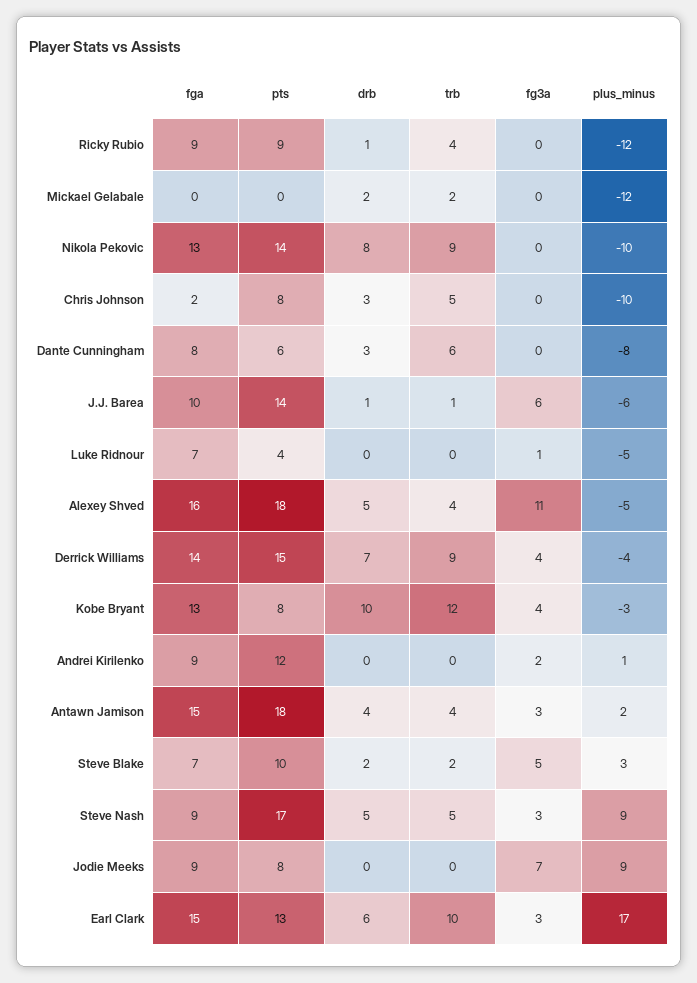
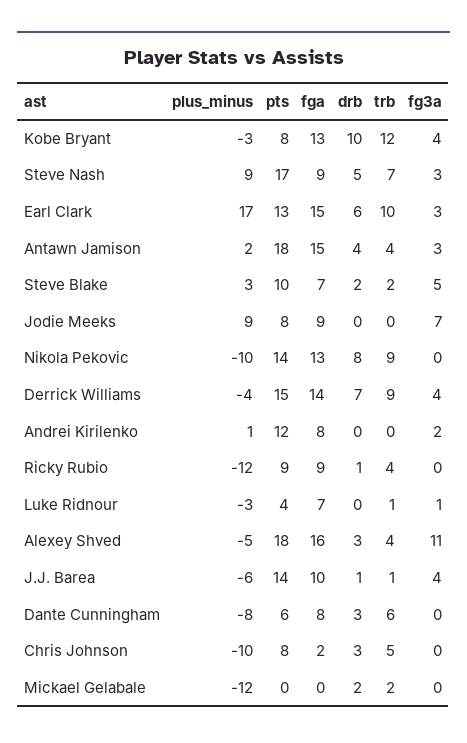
  {
    "fga": {
      "Ricky Rubio": 9,
      "Mickael Gelabale": 0,
      "Nikola Pekovic": 13,
      "Chris Johnson": 2,
      "Dante Cunningham": 8,
      "J.J. Barea": 10,
      "Luke Ridnour": 7,
      "Alexey Shved": 16,
      "Derrick Williams": 14,
      "Kobe Bryant": 13,
-     "Andrei Kirilenko": 9,
+     "Andrei Kirilenko": 8,
      "Antawn Jamison": 15,
      "Steve Blake": 7,
      "Steve Nash": 9,
      "Jodie Meeks": 9,
      "Earl Clark": 15
    },
    "pts": {
      "Ricky Rubio": 9,
      "Mickael Gelabale": 0,
      "Nikola Pekovic": 14,
      "Chris Johnson": 8,
      "Dante Cunningham": 6,
      "J.J. Barea": 14,
      "Luke Ridnour": 4,
      "Alexey Shved": 18,
      "Derrick Williams": 15,
      "Kobe Bryant": 8,
      "Andrei Kirilenko": 12,
      "Antawn Jamison": 18,
      "Steve Blake": 10,
      "Steve Nash": 17,
      "Jodie Meeks": 8,
      "Earl Clark": 13
    },
    "drb": {
      "Ricky Rubio": 1,
      "Mickael Gelabale": 2,
      "Nikola Pekovic": 8,
      "Chris Johnson": 3,
      "Dante Cunningham": 3,
      "J.J. Barea": 1,
      "Luke Ridnour": 0,
-     "Alexey Shved": 5,
+     "Alexey Shved": 3,
      "Derrick Williams": 7,
      "Kobe Bryant": 10,
      "Andrei Kirilenko": 0,
      "Antawn Jamison": 4,
      "Steve Blake": 2,
      "Steve Nash": 5,
      "Jodie Meeks": 0,
      "Earl Clark": 6
    },
    "trb": {
      "Ricky Rubio": 4,
      "Mickael Gelabale": 2,
      "Nikola Pekovic": 9,
      "Chris Johnson": 5,
      "Dante Cunningham": 6,
      "J.J. Barea": 1,
-     "Luke Ridnour": 0,
+     "Luke Ridnour": 1,
      "Alexey Shved": 4,
      "Derrick Williams": 9,
      "Kobe Bryant": 12,
      "Andrei Kirilenko": 0,
      "Antawn Jamison": 4,
      "Steve Blake": 2,
-     "Steve Nash": 5,
+     "Steve Nash": 7,
      "Jodie Meeks": 0,
      "Earl Clark": 10
    },
    "fg3a": {
      "Ricky Rubio": 0,
      "Mickael Gelabale": 0,
      "Nikola Pekovic": 0,
      "Chris Johnson": 0,
      "Dante Cunningham": 0,
-     "J.J. Barea": 6,
+     "J.J. Barea": 4,
      "Luke Ridnour": 1,
      "Alexey Shved": 11,
      "Derrick Williams": 4,
      "Kobe Bryant": 4,
      "Andrei Kirilenko": 2,
      "Antawn Jamison": 3,
      "Steve Blake": 5,
      "Steve Nash": 3,
      "Jodie Meeks": 7,
      "Earl Clark": 3
    },
    "plus_minus": {
      "Ricky Rubio": -12,
      "Mickael Gelabale": -12,
      "Nikola Pekovic": -10,
      "Chris Johnson": -10,
      "Dante Cunningham": -8,
      "J.J. Barea": -6,
-     "Luke Ridnour": -5,
+     "Luke Ridnour": -3,
      "Alexey Shved": -5,
      "Derrick Williams": -4,
      "Kobe Bryant": -3,
      "Andrei Kirilenko": 1,
      "Antawn Jamison": 2,
      "Steve Blake": 3,
      "Steve Nash": 9,
      "Jodie Meeks": 9,
      "Earl Clark": 17
    }
  }

